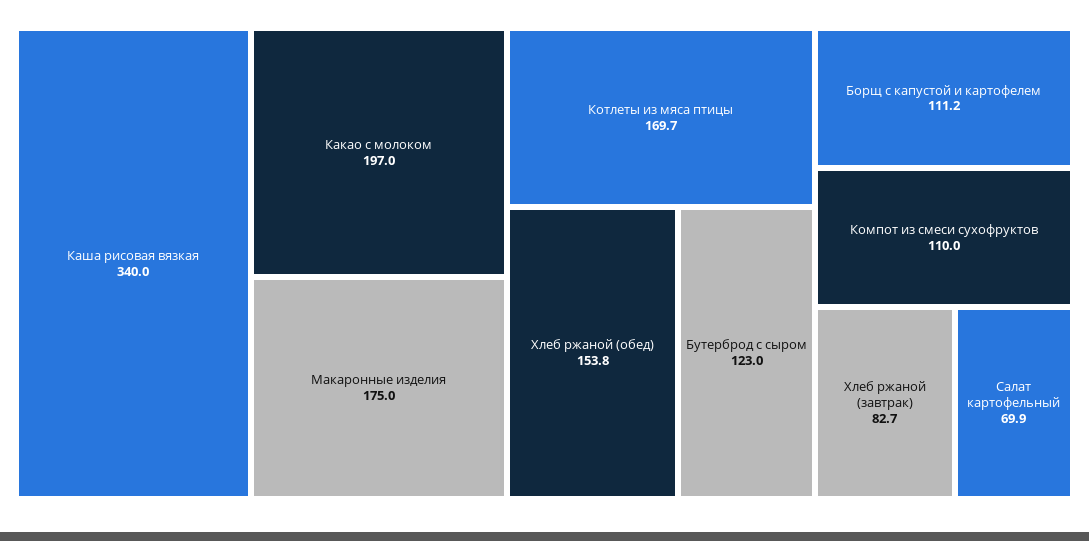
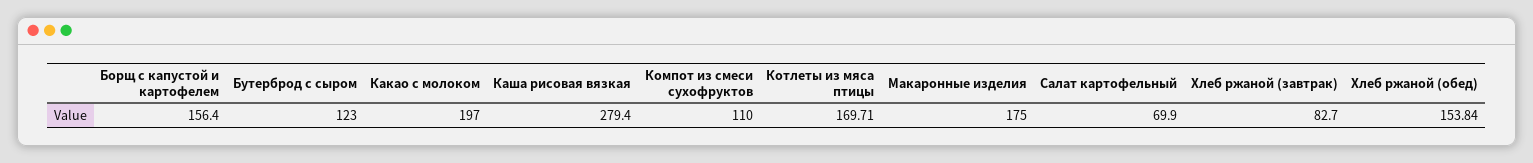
  {
-   "Каша рисовая вязкая": 340,
+   "Каша рисовая вязкая": 279.4,
    "Какао с молоком": 197,
    "Макаронные изделия": 175,
    "Котлеты из мяса птицы": 169.71,
    "Хлеб ржаной (обед)": 153.84,
    "Бутерброд с сыром": 123,
-   "Борщ с капустой и картофелем": 111.2,
+   "Борщ с капустой и картофелем": 156.4,
    "Компот из смеси сухофруктов": 110,
    "Хлеб ржаной (завтрак)": 82.7,
    "Салат картофельный": 69.9
  }

